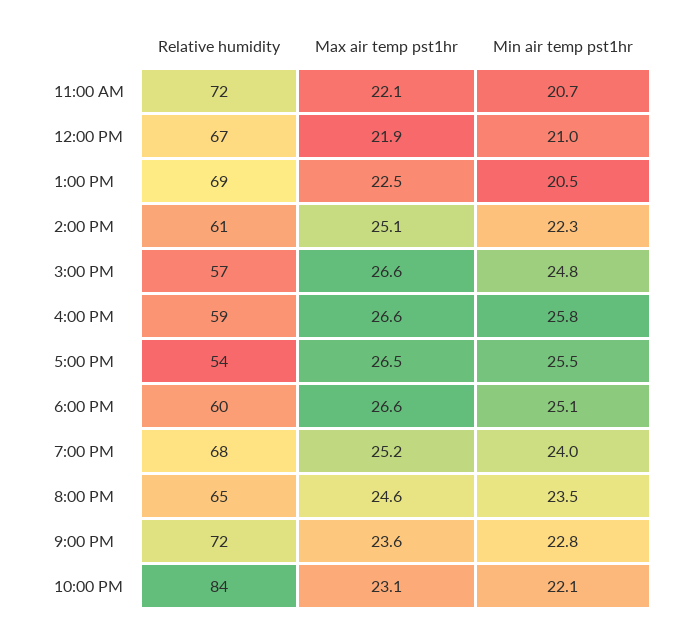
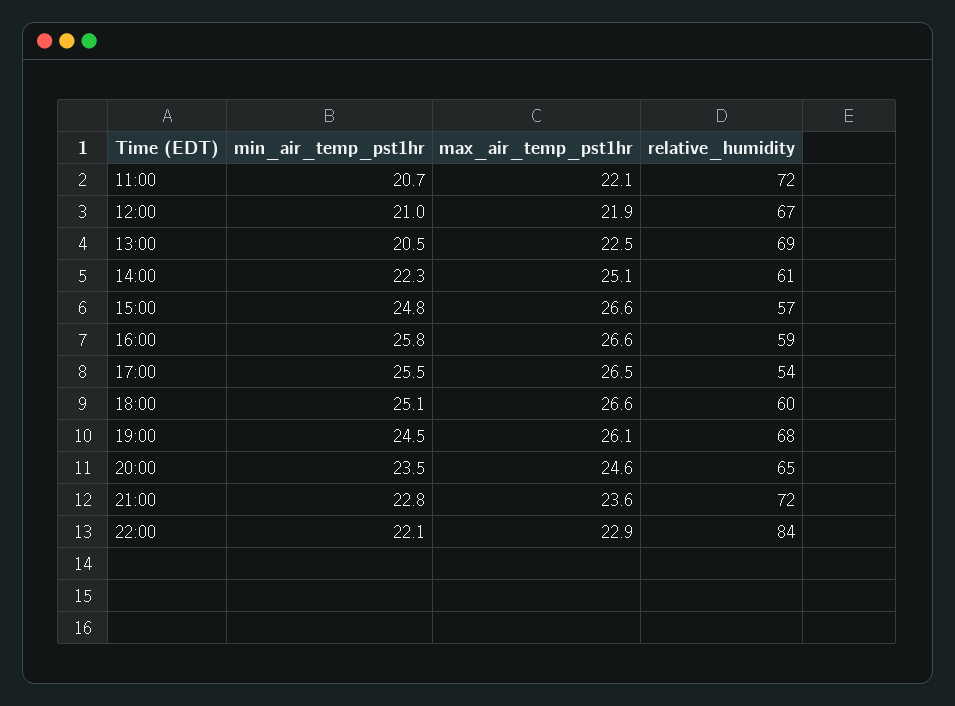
  {
    "Relative humidity": {
      "11:00 AM": 72,
      "12:00 PM": 67,
      "1:00 PM": 69,
      "2:00 PM": 61,
      "3:00 PM": 57,
      "4:00 PM": 59,
      "5:00 PM": 54,
      "6:00 PM": 60,
      "7:00 PM": 68,
      "8:00 PM": 65,
      "9:00 PM": 72,
      "10:00 PM": 84
    },
    "Max air temp pst1hr": {
      "11:00 AM": 22.1,
      "12:00 PM": 21.9,
      "1:00 PM": 22.5,
      "2:00 PM": 25.1,
      "3:00 PM": 26.6,
      "4:00 PM": 26.6,
      "5:00 PM": 26.5,
      "6:00 PM": 26.6,
-     "7:00 PM": 25.2,
+     "7:00 PM": 26.1,
      "8:00 PM": 24.6,
      "9:00 PM": 23.6,
-     "10:00 PM": 23.1
+     "10:00 PM": 22.9
    },
    "Min air temp pst1hr": {
      "11:00 AM": 20.7,
      "12:00 PM": 21,
      "1:00 PM": 20.5,
      "2:00 PM": 22.3,
      "3:00 PM": 24.8,
      "4:00 PM": 25.8,
      "5:00 PM": 25.5,
      "6:00 PM": 25.1,
-     "7:00 PM": 24,
+     "7:00 PM": 24.5,
      "8:00 PM": 23.5,
      "9:00 PM": 22.8,
      "10:00 PM": 22.1
    }
  }

